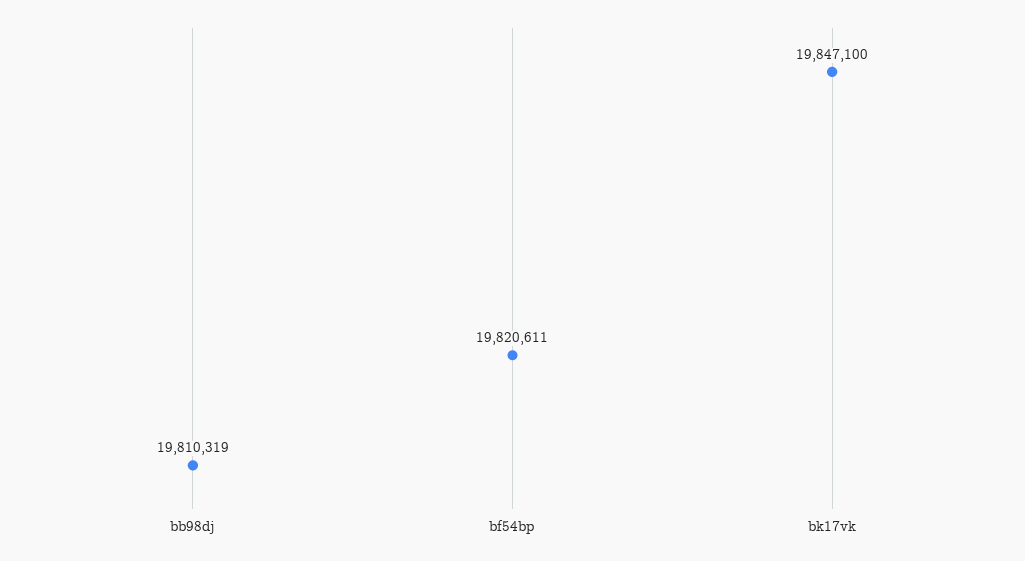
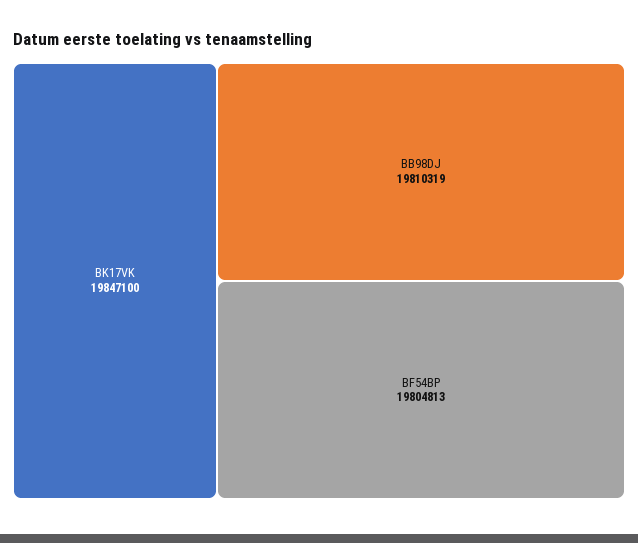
  {
    "bb98dj": 19810319,
-   "bf54bp": 19820611,
+   "bf54bp": 19804813,
    "bk17vk": 19847100
  }

